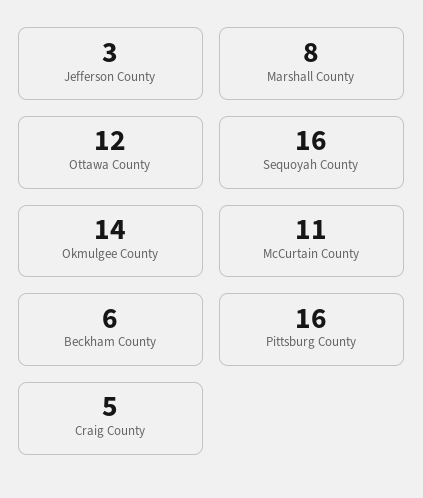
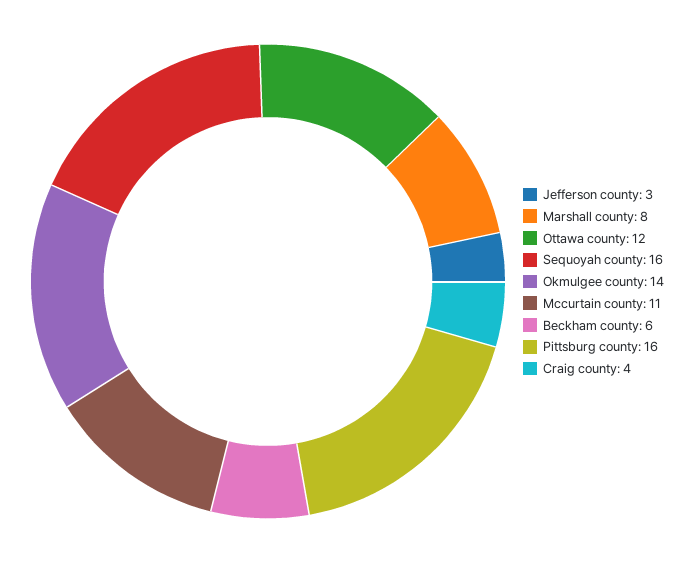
  {
    "Jefferson County": 3,
    "Marshall County": 8,
    "Ottawa County": 12,
    "Sequoyah County": 16,
    "Okmulgee County": 14,
    "McCurtain County": 11,
    "Beckham County": 6,
    "Pittsburg County": 16,
-   "Craig County": 5
+   "Craig County": 4
  }

